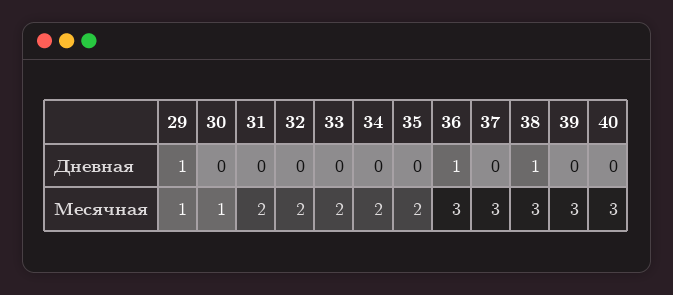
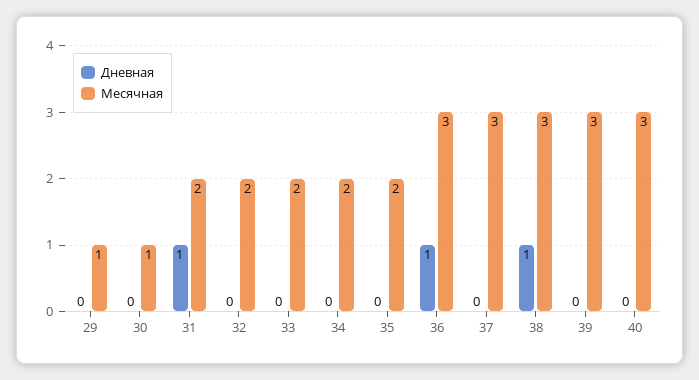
  {
    "Дневная": {
-     "29": 1,
+     "29": 0,
      "30": 0,
-     "31": 0,
+     "31": 1,
      "32": 0,
      "33": 0,
      "34": 0,
      "35": 0,
      "36": 1,
      "37": 0,
      "38": 1,
      "39": 0,
      "40": 0
    },
    "Месячная": {
      "29": 1,
      "30": 1,
      "31": 2,
      "32": 2,
      "33": 2,
      "34": 2,
      "35": 2,
      "36": 3,
      "37": 3,
      "38": 3,
      "39": 3,
      "40": 3
    }
  }

